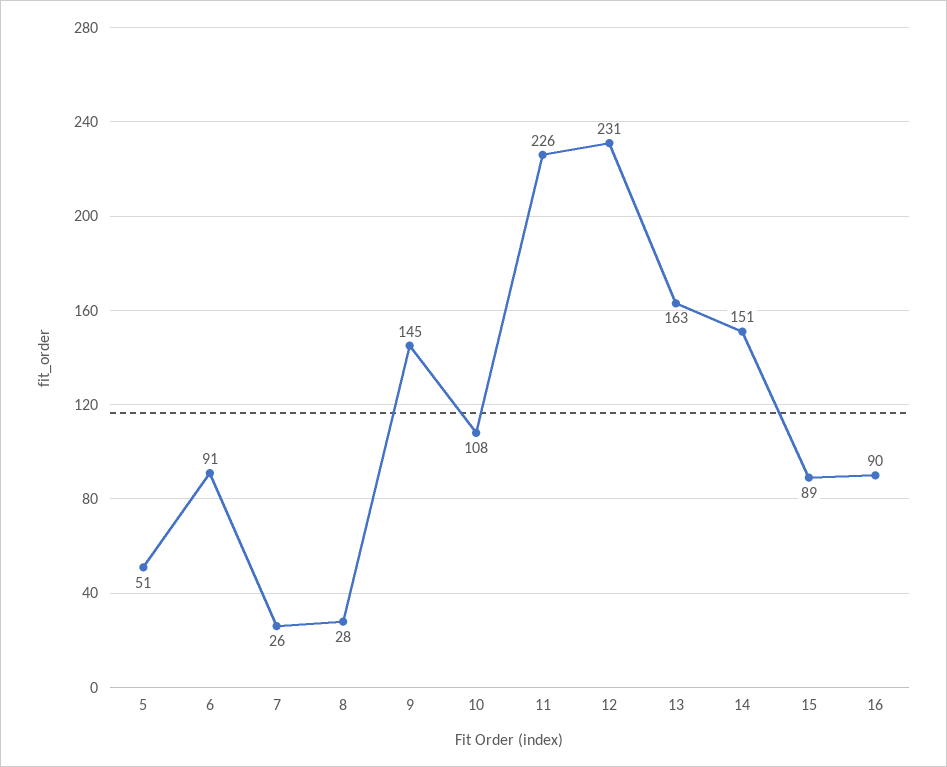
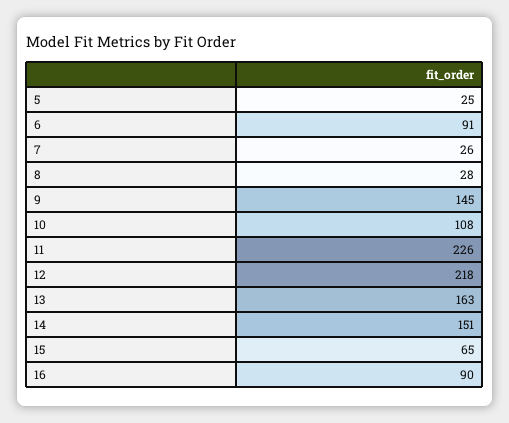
  {
-   "5": 51,
+   "5": 25,
    "6": 91,
    "7": 26,
    "8": 28,
    "9": 145,
    "10": 108,
    "11": 226,
-   "12": 231,
+   "12": 218,
    "13": 163,
    "14": 151,
-   "15": 89,
+   "15": 65,
    "16": 90
  }

